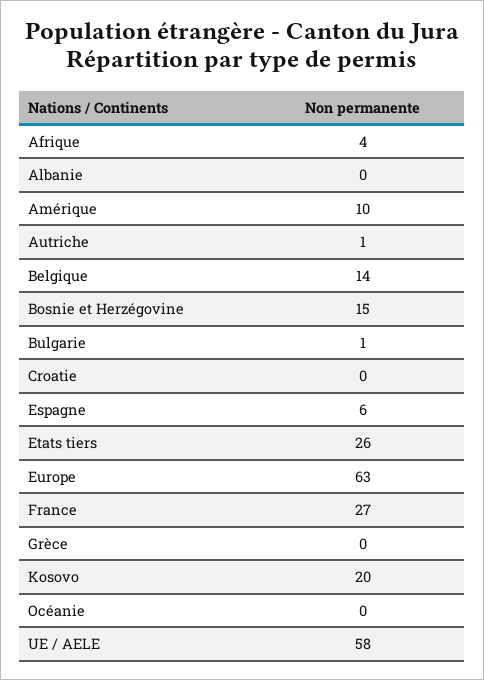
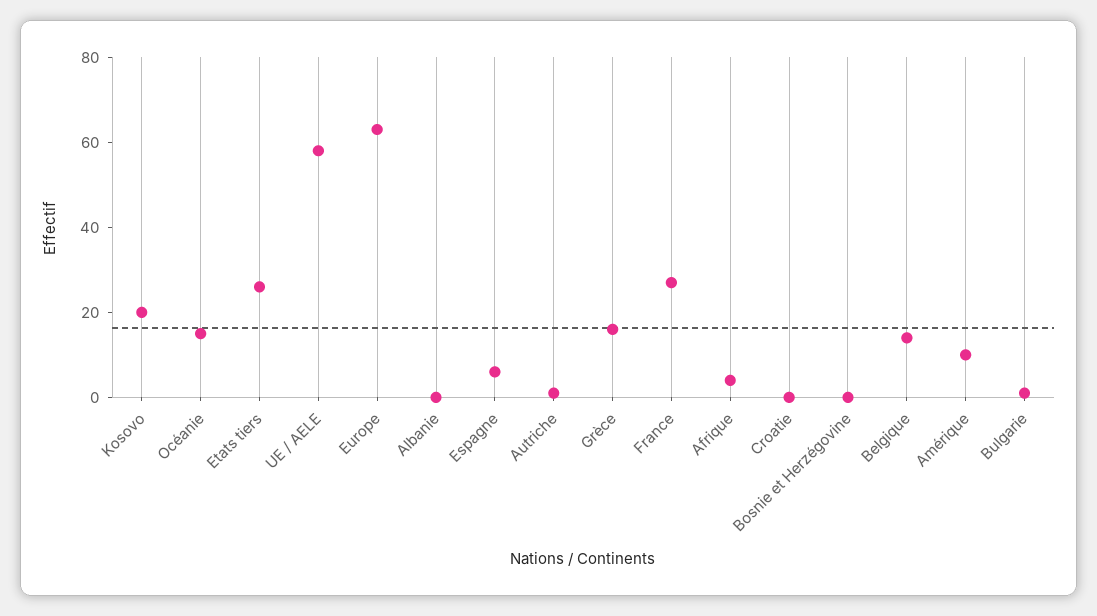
  {
    "Afrique": 4,
    "Albanie": 0,
    "Amérique": 10,
    "Autriche": 1,
    "Belgique": 14,
-   "Bosnie et Herzégovine": 15,
+   "Bosnie et Herzégovine": 0,
    "Bulgarie": 1,
    "Croatie": 0,
    "Espagne": 6,
    "Etats tiers": 26,
    "Europe": 63,
    "France": 27,
-   "Grèce": 0,
+   "Grèce": 15,
    "Kosovo": 20,
-   "Océanie": 0,
+   "Océanie": 15,
    "UE / AELE": 58
  }

